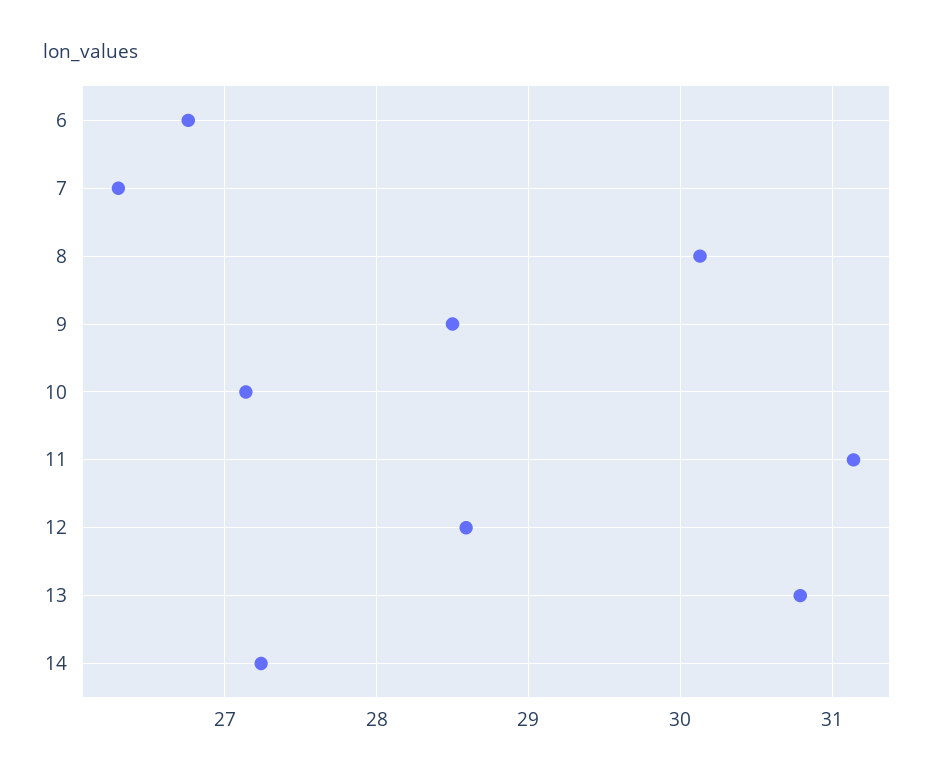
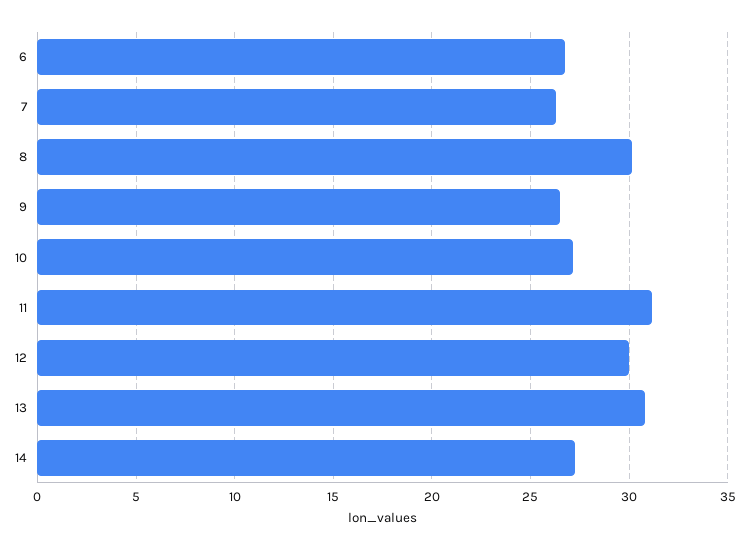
  {
    "6": 26.8,
    "7": 26.3,
    "8": 30.1,
-   "9": 28.5,
+   "9": 26.5,
    "10": 27.1,
    "11": 31.1,
-   "12": 28.6,
+   "12": 30,
    "13": 30.8,
    "14": 27.2
  }

